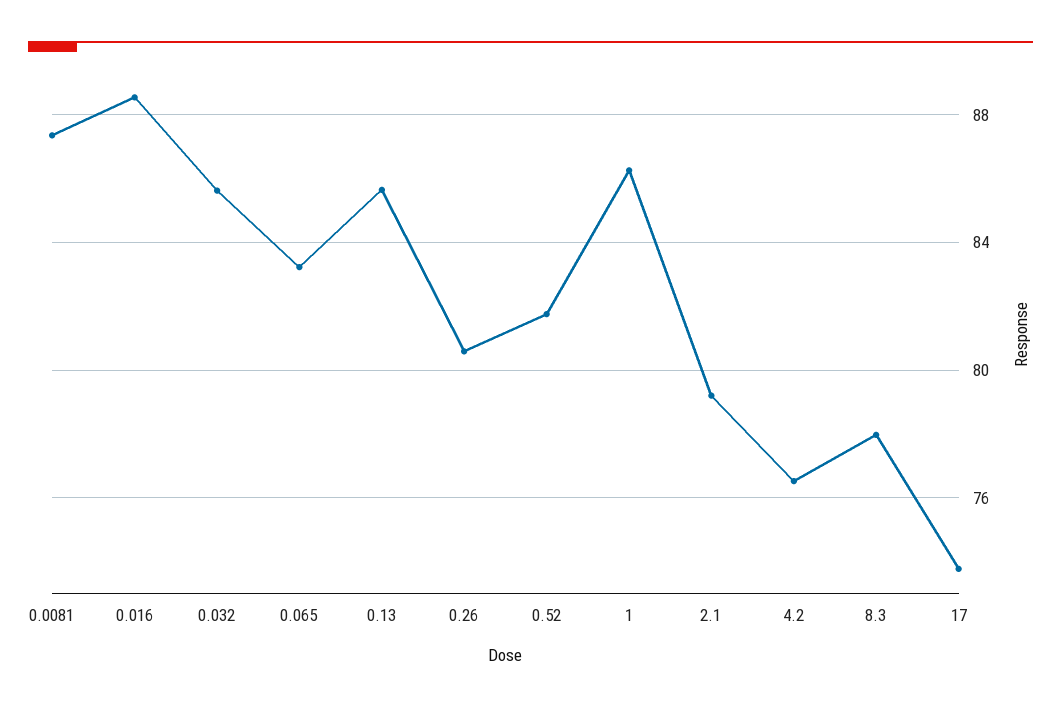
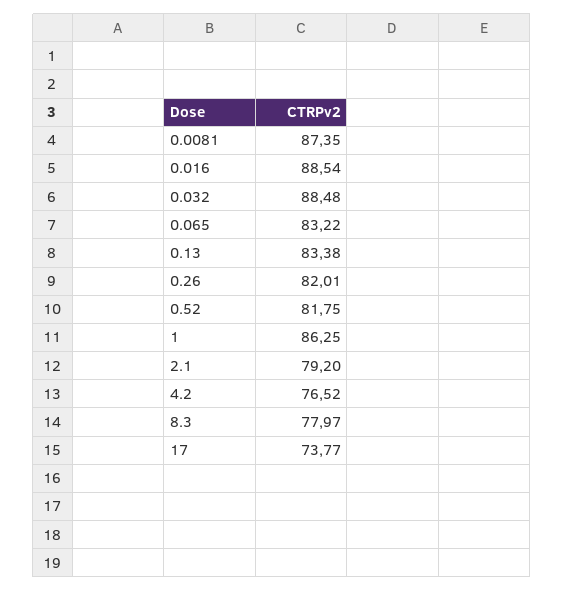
  {
    "0.0081": 87.35,
    "0.016": 88.54,
-   "0.032": 85.5,
+   "0.032": 88.48,
    "0.065": 83.22,
-   "0.13": 85.5,
+   "0.13": 83.38,
-   "0.26": 80.5,
+   "0.26": 82.01,
    "0.52": 81.75,
    "1": 86.25,
    "2.1": 79.2,
    "4.2": 76.52,
    "8.3": 77.97,
    "17": 73.77
  }

